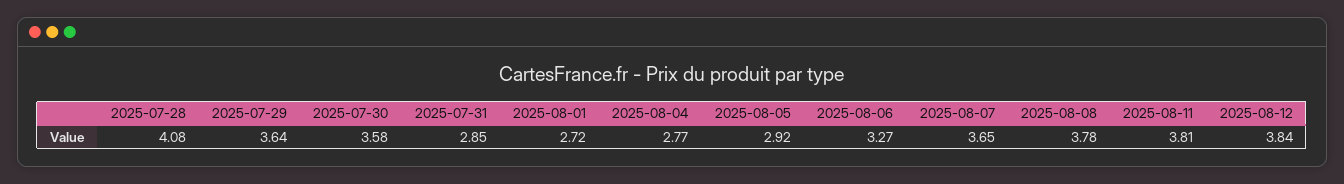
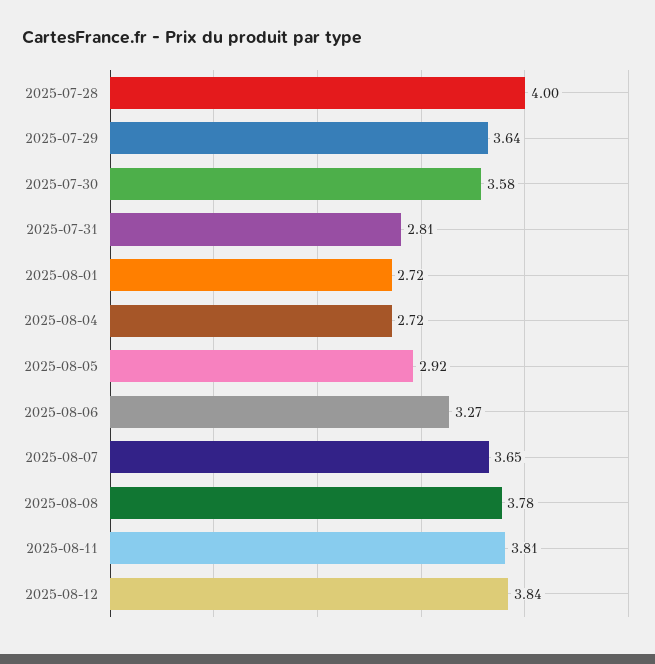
  {
-   "2025-07-28": 4.08,
+   "2025-07-28": 4,
    "2025-07-29": 3.64,
    "2025-07-30": 3.58,
-   "2025-07-31": 2.85,
+   "2025-07-31": 2.81,
    "2025-08-01": 2.72,
-   "2025-08-04": 2.77,
+   "2025-08-04": 2.72,
    "2025-08-05": 2.92,
    "2025-08-06": 3.27,
    "2025-08-07": 3.65,
    "2025-08-08": 3.78,
    "2025-08-11": 3.81,
    "2025-08-12": 3.84
  }

